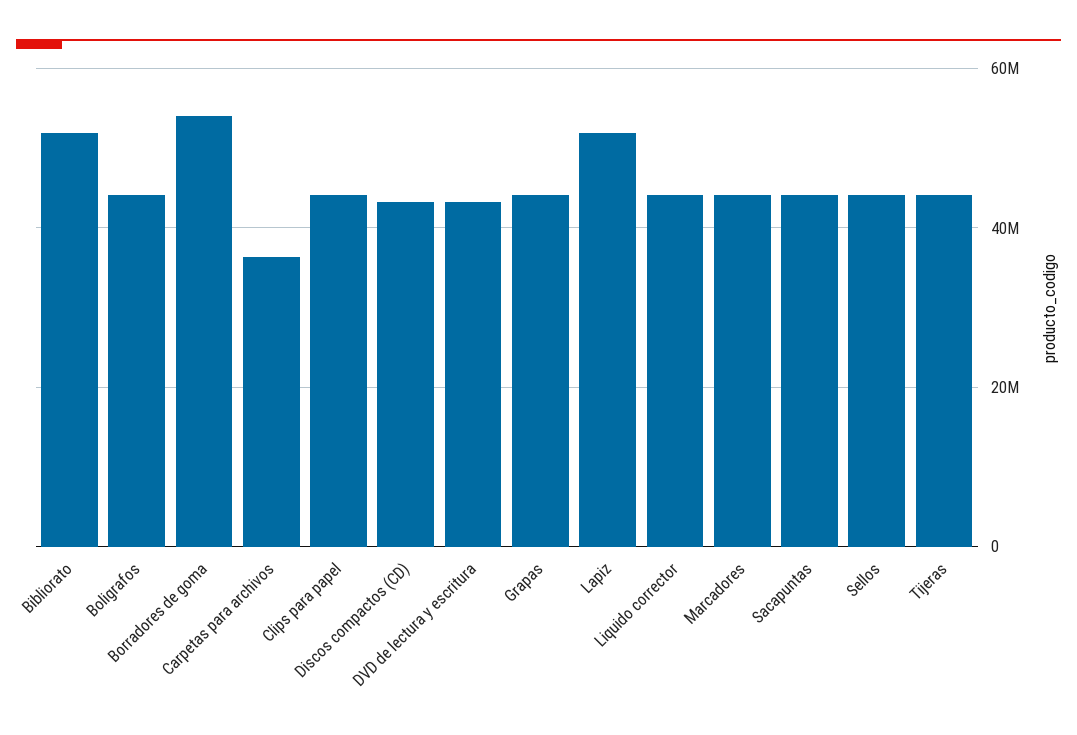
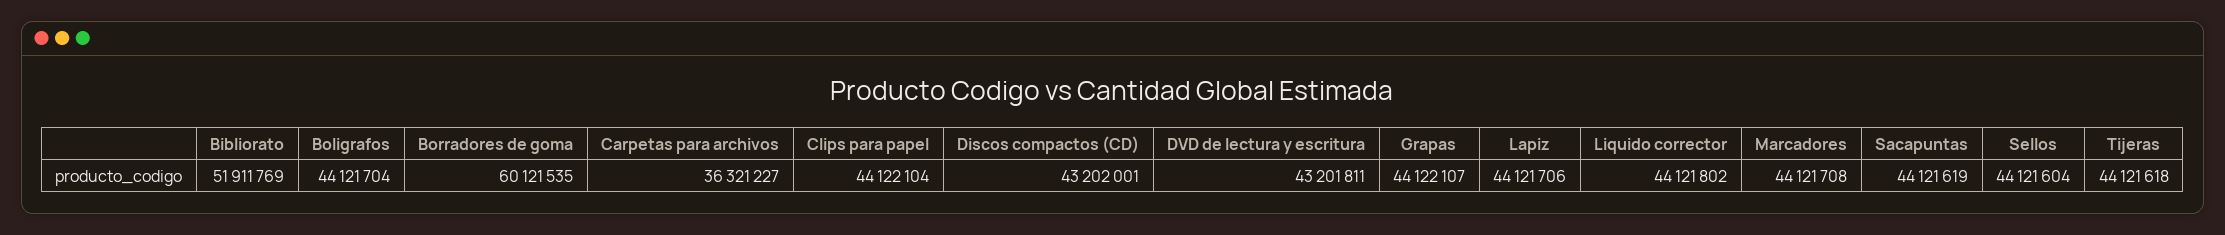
  {
    "Bibliorato": 51911769,
    "Boligrafos": 44121704,
-   "Borradores de goma": 54000000,
+   "Borradores de goma": 60121535,
    "Carpetas para archivos": 36321227,
    "Clips para papel": 44122104,
    "Discos compactos (CD)": 43202001,
    "DVD de lectura y escritura": 43201811,
    "Grapas": 44122107,
-   "Lapiz": 52000000,
+   "Lapiz": 44121706,
    "Liquido corrector": 44121802,
    "Marcadores": 44121708,
    "Sacapuntas": 44121619,
    "Sellos": 44121604,
    "Tijeras": 44121618
  }

